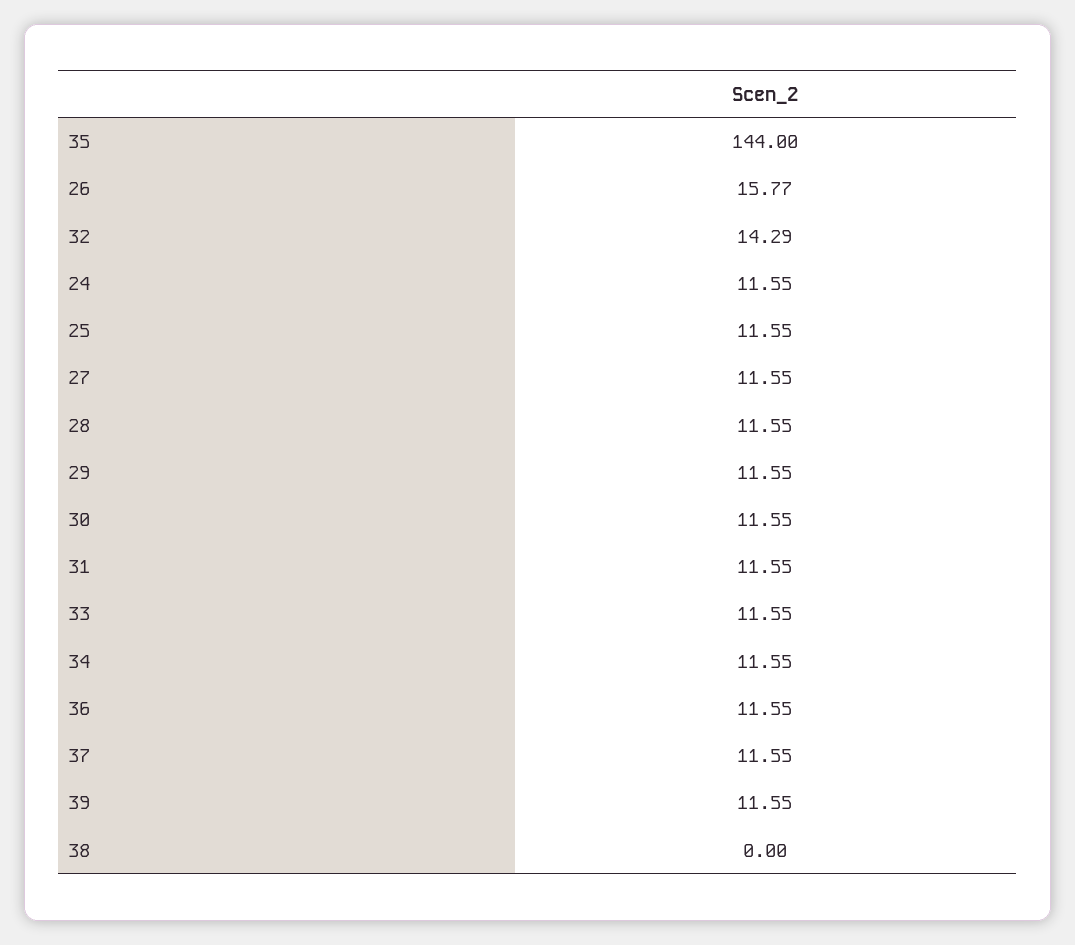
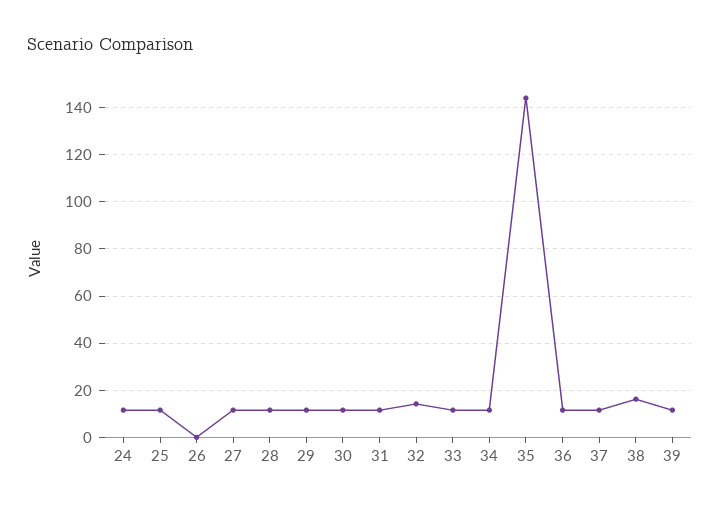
  {
    "35": 144,
-   "26": 15.77,
+   "26": 0,
    "32": 14.29,
    "24": 11.55,
    "25": 11.55,
    "27": 11.55,
    "28": 11.55,
    "29": 11.55,
    "30": 11.55,
    "31": 11.55,
    "33": 11.55,
    "34": 11.55,
    "36": 11.55,
    "37": 11.55,
    "39": 11.55,
-   "38": 0
+   "38": 15
  }

